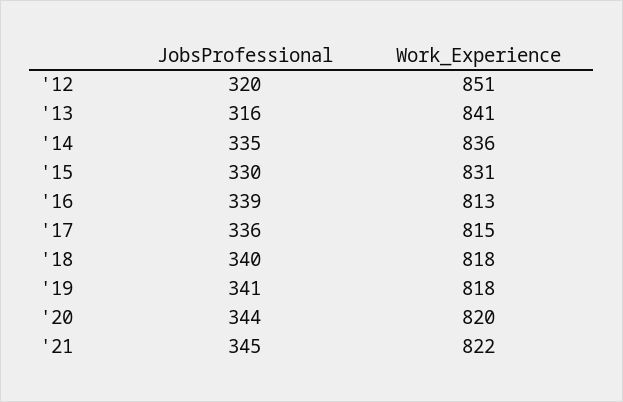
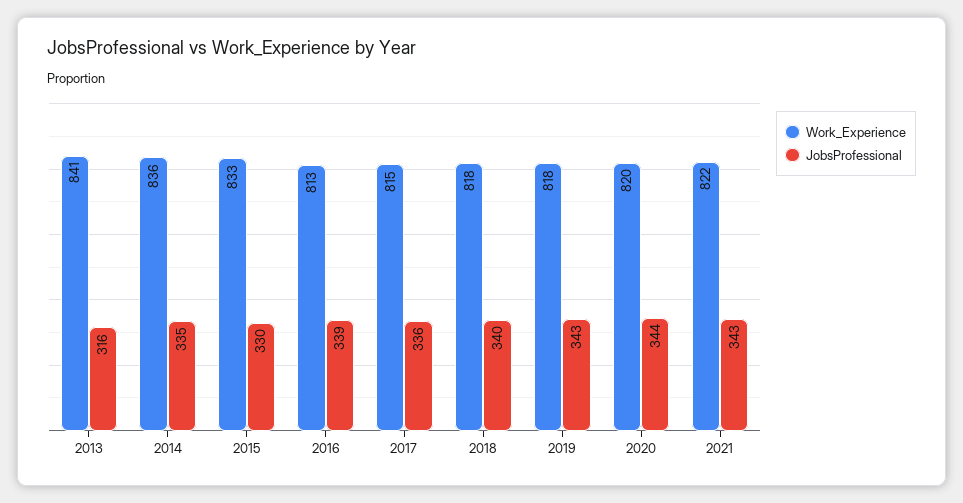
  {
    "JobsProfessional": {
-     "'12": 320,
      "'13": 316,
      "'14": 335,
      "'15": 330,
      "'16": 339,
      "'17": 336,
      "'18": 340,
-     "'19": 341,
+     "'19": 343,
      "'20": 344,
-     "'21": 345
+     "'21": 343
    },
    "Work_Experience": {
-     "'12": 851,
      "'13": 841,
      "'14": 836,
-     "'15": 831,
+     "'15": 833,
      "'16": 813,
      "'17": 815,
      "'18": 818,
      "'19": 818,
      "'20": 820,
      "'21": 822
    }
  }

